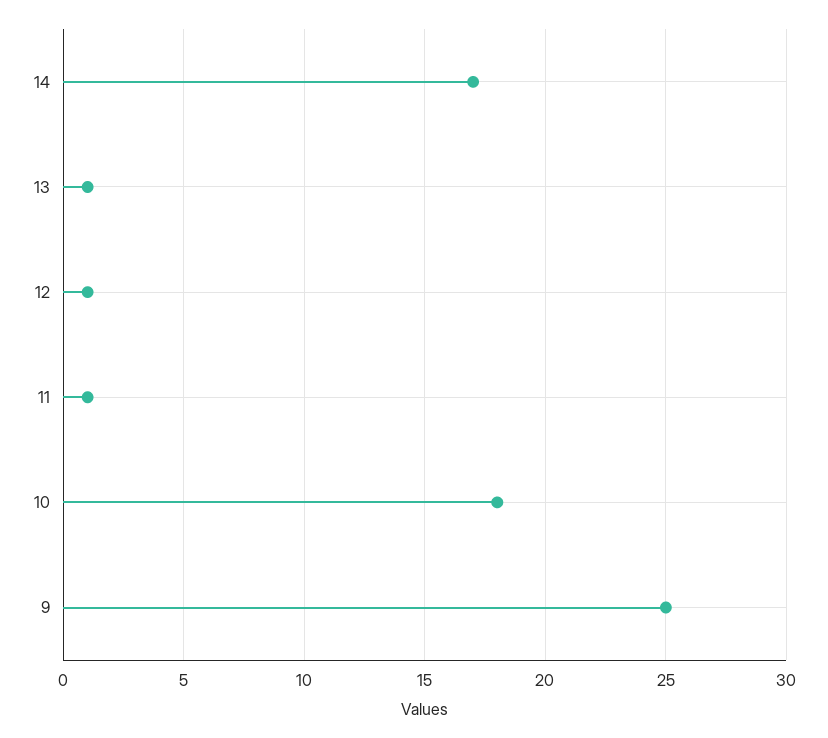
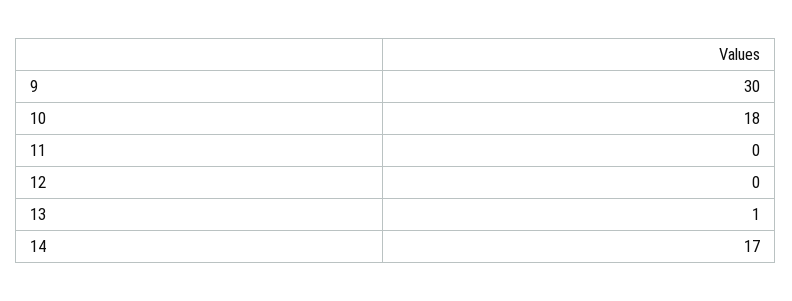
  {
    "14": 17,
    "13": 1,
-   "12": 1,
+   "12": 0,
-   "11": 1,
+   "11": 0,
    "10": 18,
-   "9": 25
+   "9": 30
  }

